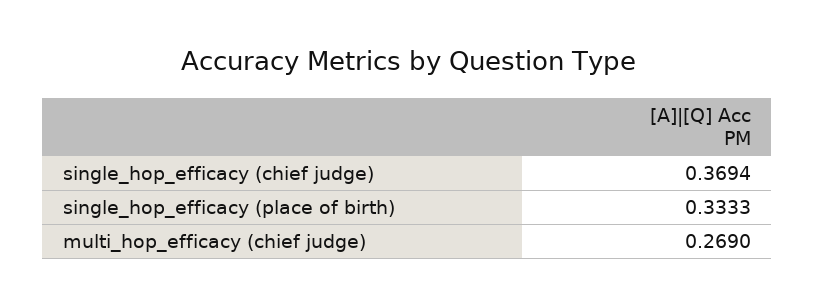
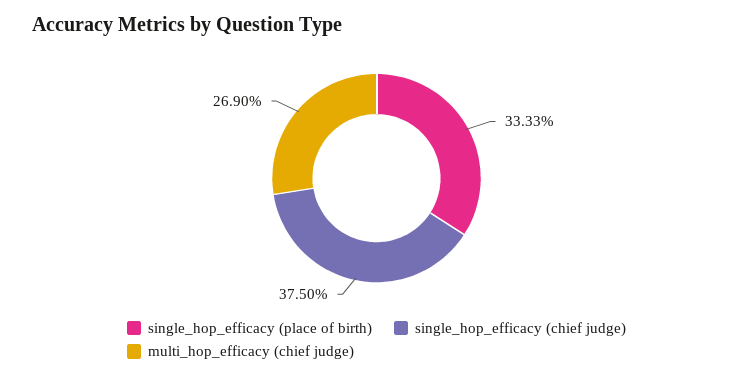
  {
-   "single_hop_efficacy (chief judge)": 0.3694,
+   "single_hop_efficacy (chief judge)": 0.375,
    "single_hop_efficacy (place of birth)": 0.3333,
    "multi_hop_efficacy (chief judge)": 0.269
  }

